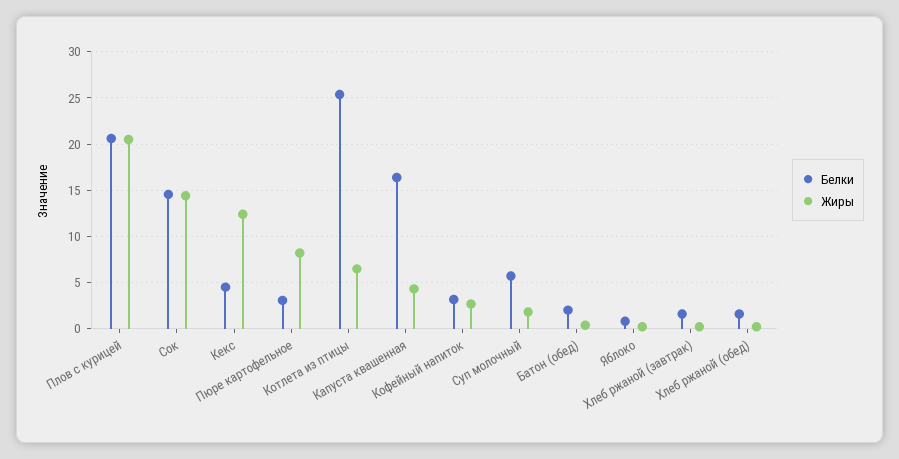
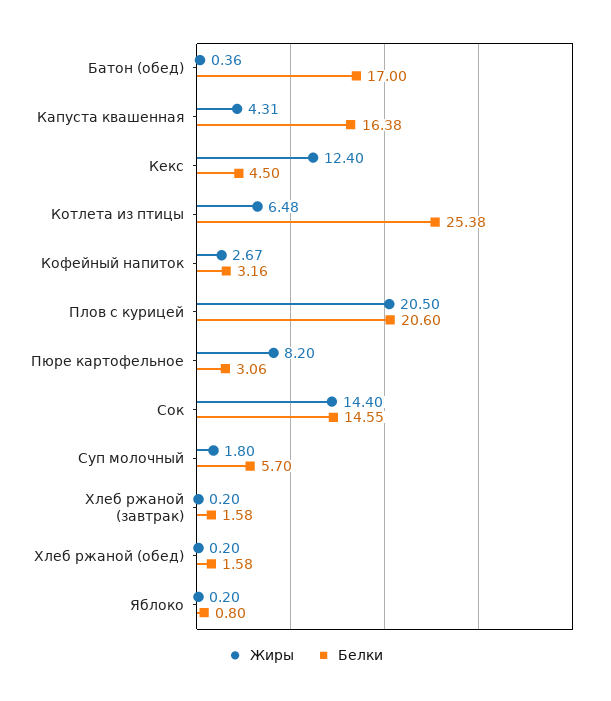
  {
    "Белки": {
      "Плов с курицей": 20.6,
      "Сок": 14.55,
      "Кекс": 4.5,
      "Пюре картофельное": 3.06,
      "Котлета из птицы": 25.38,
      "Капуста квашенная": 16.38,
      "Кофейный напиток": 3.16,
      "Суп молочный": 5.7,
-     "Батон (обед)": 2,
+     "Батон (обед)": 17,
      "Яблоко": 0.8,
      "Хлеб ржаной (завтрак)": 1.58,
      "Хлеб ржаной (обед)": 1.58
    },
    "Жиры": {
      "Плов с курицей": 20.5,
      "Сок": 14.4,
      "Кекс": 12.4,
      "Пюре картофельное": 8.2,
      "Котлета из птицы": 6.48,
      "Капуста квашенная": 4.31,
      "Кофейный напиток": 2.67,
      "Суп молочный": 1.8,
      "Батон (обед)": 0.36,
      "Яблоко": 0.2,
      "Хлеб ржаной (завтрак)": 0.2,
      "Хлеб ржаной (обед)": 0.2
    }
  }

